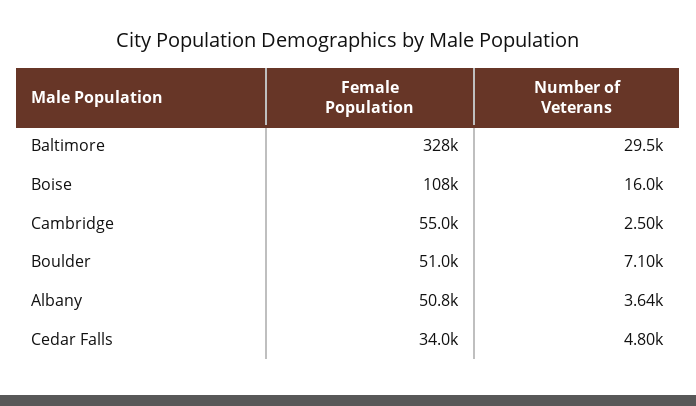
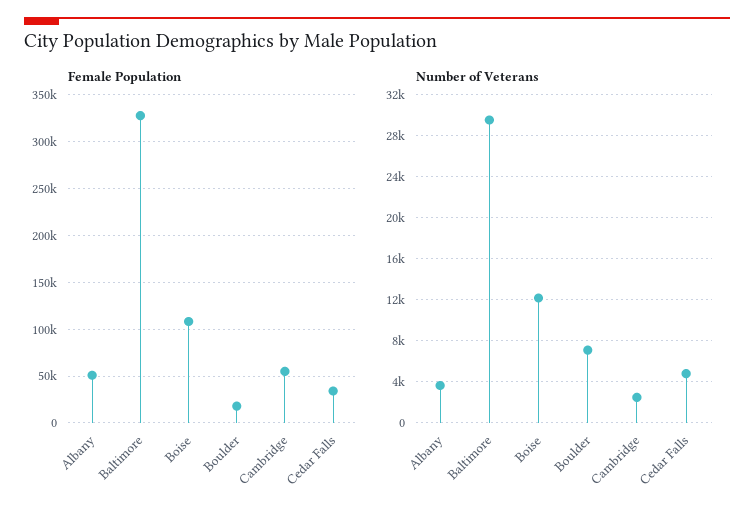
  {
    "Female Population": {
      "Baltimore": 328000,
      "Boise": 108000,
      "Cambridge": 55000,
-     "Boulder": 51000,
+     "Boulder": 20000,
      "Albany": 50800,
      "Cedar Falls": 34000
    },
    "Number of Veterans": {
      "Baltimore": 29500,
-     "Boise": 16000,
+     "Boise": 12000,
      "Cambridge": 2500,
      "Boulder": 7100,
      "Albany": 3640,
      "Cedar Falls": 4800
    }
  }

